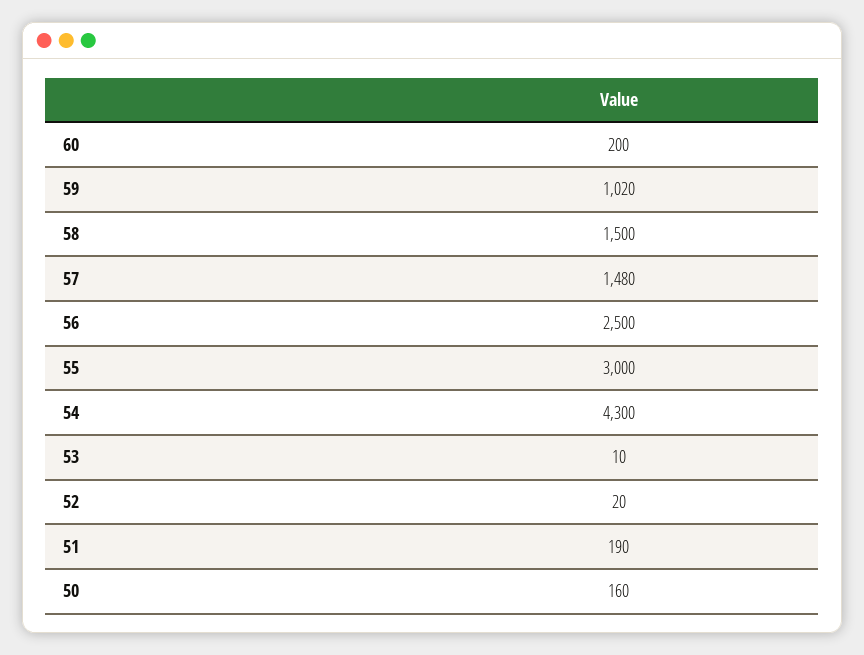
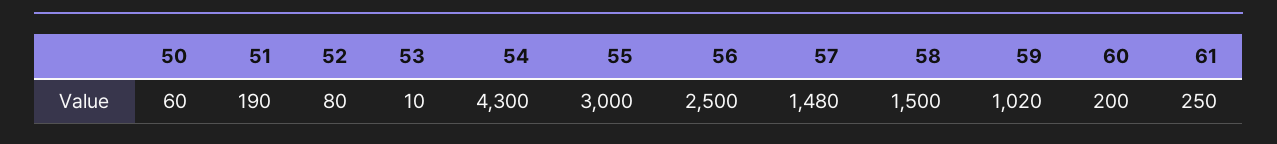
  {
    "60": 200,
    "59": 1020,
    "58": 1500,
    "57": 1480,
    "56": 2500,
    "55": 3000,
    "54": 4300,
    "53": 10,
-   "52": 20,
+   "52": 80,
    "51": 190,
-   "50": 160
+   "50": 60,
+   "61": 250
  }

